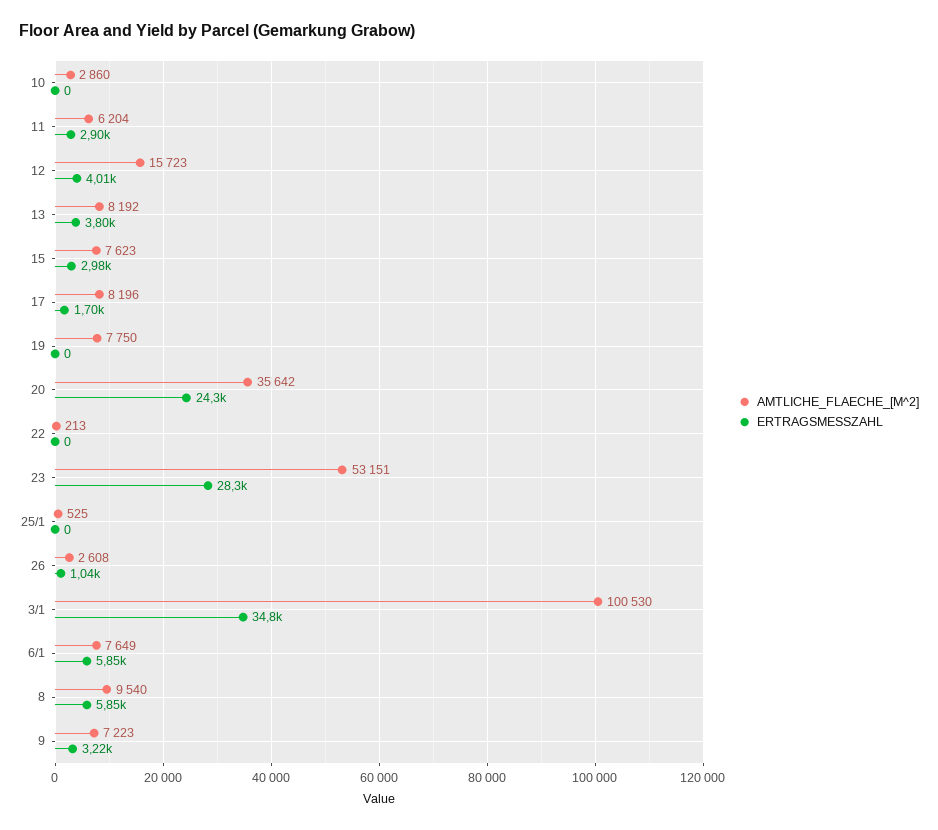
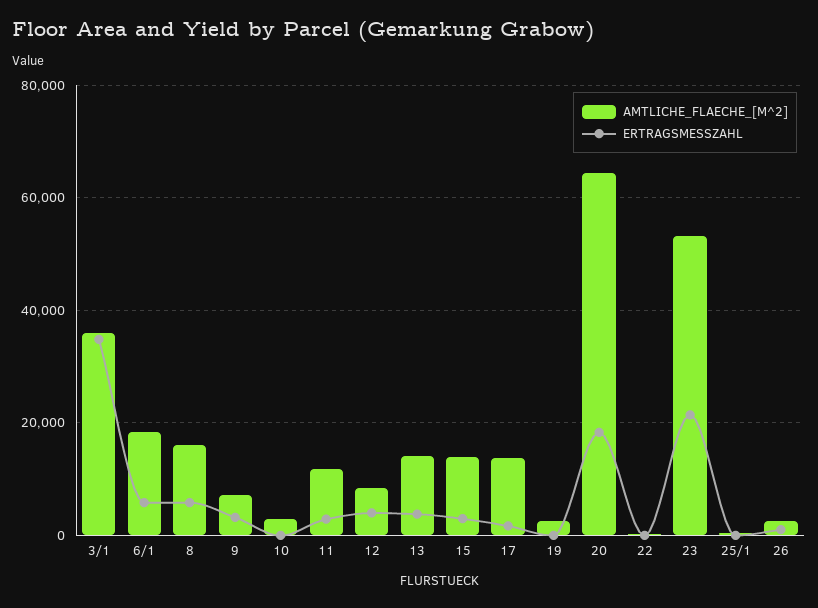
  {
    "AMTLICHE_FLAECHE_[M^2]": {
      "10": 2860,
-     "11": 6204,
+     "11": 12000,
-     "12": 15723,
+     "12": 8000,
-     "13": 8192,
+     "13": 14000,
-     "15": 7623,
+     "15": 14000,
-     "17": 8196,
+     "17": 14000,
-     "19": 7750,
+     "19": 2000,
-     "20": 35642,
+     "20": 64000,
      "22": 213,
      "23": 53151,
      "25/1": 525,
      "26": 2608,
-     "3/1": 100530,
+     "3/1": 36000,
-     "6/1": 7649,
+     "6/1": 18000,
-     "8": 9540,
+     "8": 16000,
      "9": 7223
    },
    "ERTRAGSMESSZAHL": {
      "10": 0,
      "11": 2900,
      "12": 4010,
      "13": 3800,
      "15": 2980,
      "17": 1700,
      "19": 0,
-     "20": 24300,
+     "20": 18000,
      "22": 0,
-     "23": 28300,
+     "23": 22000,
      "25/1": 0,
      "26": 1040,
      "3/1": 34800,
      "6/1": 5850,
      "8": 5850,
      "9": 3220
    }
  }

